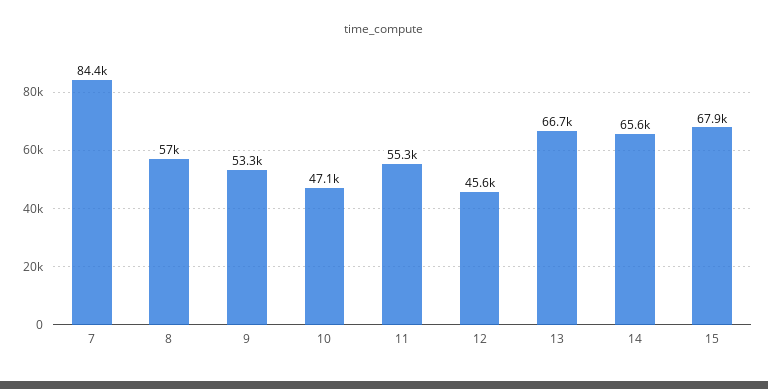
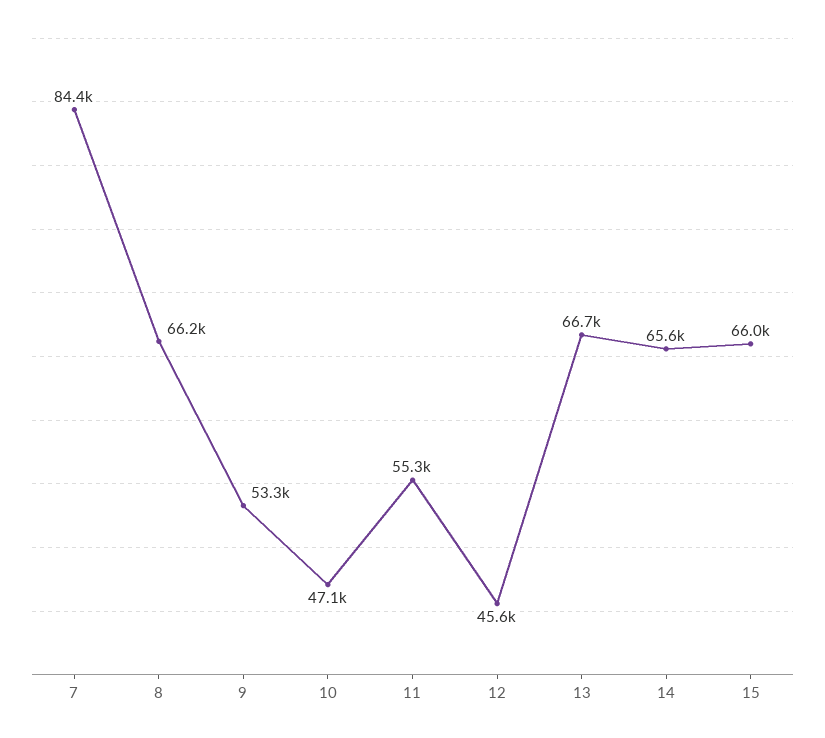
  {
    "7": 84400,
-   "8": 57000,
+   "8": 66200,
    "9": 53300,
    "10": 47100,
    "11": 55300,
    "12": 45600,
    "13": 66700,
    "14": 65600,
-   "15": 67900
+   "15": 66000
  }

